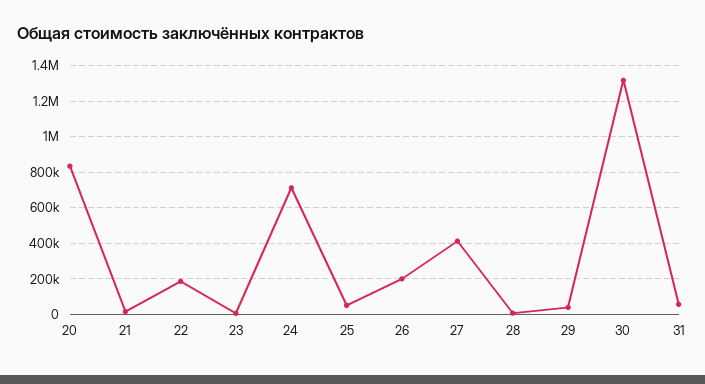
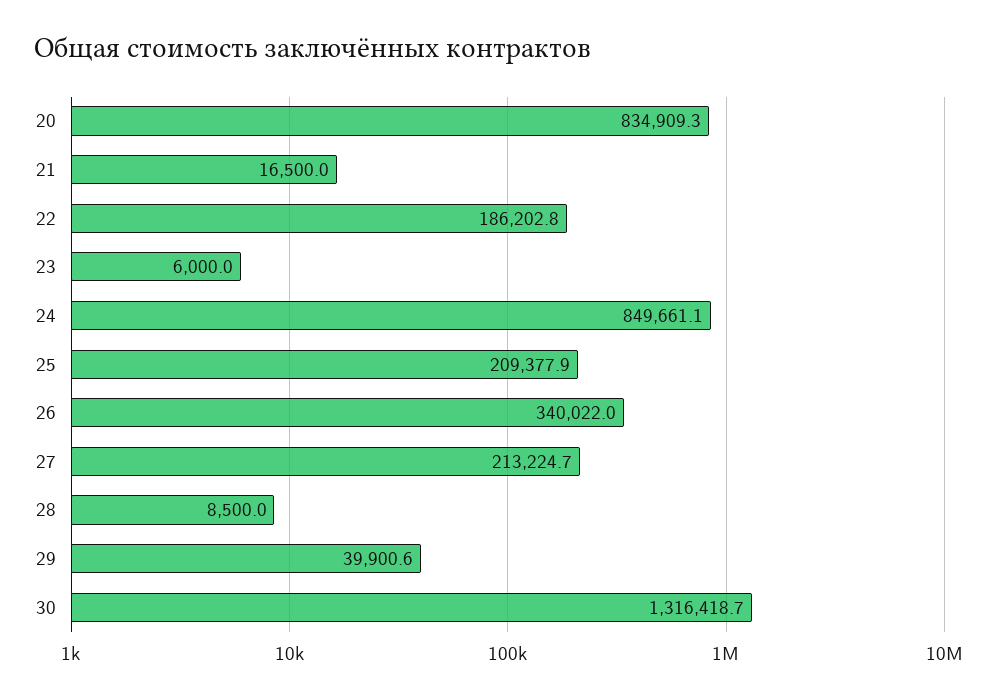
  {
    "20": 834909.3,
    "21": 16500,
    "22": 186202.8,
    "23": 6000,
-   "24": 700000,
+   "24": 849661.1,
-   "25": 50000,
+   "25": 209377.9,
-   "26": 200000,
+   "26": 340022,
-   "27": 400000,
+   "27": 213224.7,
    "28": 8500,
    "29": 39900.6,
-   "30": 1316418.7,
+   "30": 1316418.7
-   "31": 50000
  }

